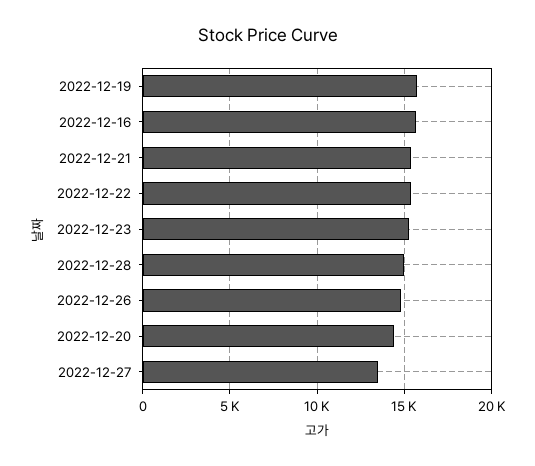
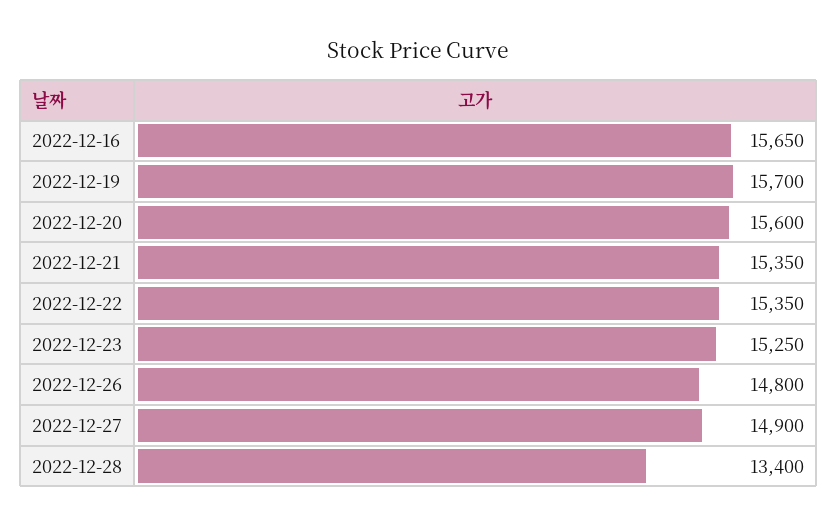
  {
    "2022-12-19": 15700,
    "2022-12-16": 15650,
    "2022-12-21": 15350,
    "2022-12-22": 15350,
    "2022-12-23": 15250,
-   "2022-12-28": 15000,
+   "2022-12-28": 13400,
    "2022-12-26": 14800,
-   "2022-12-20": 14500,
+   "2022-12-20": 15600,
-   "2022-12-27": 13500
+   "2022-12-27": 14900
  }

